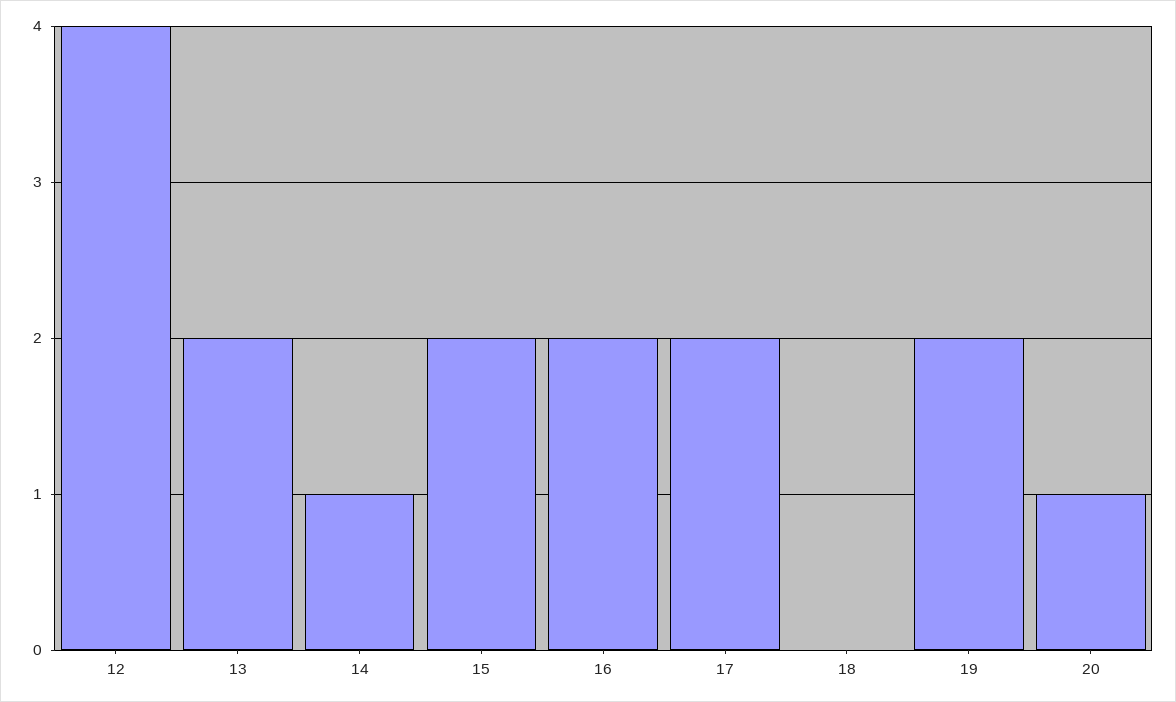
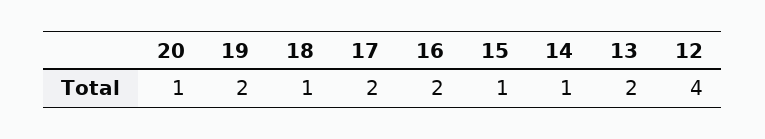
  {
    "12": 4,
    "13": 2,
    "14": 1,
-   "15": 2,
+   "15": 1,
    "16": 2,
    "17": 2,
-   "18": 0,
+   "18": 1,
    "19": 2,
    "20": 1
  }

